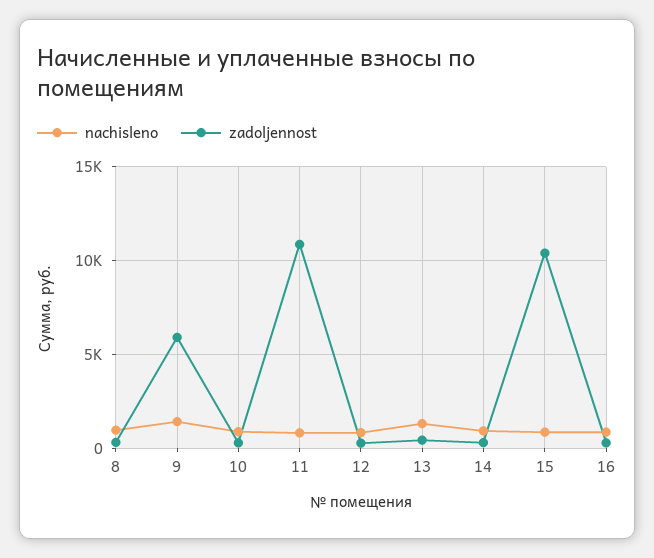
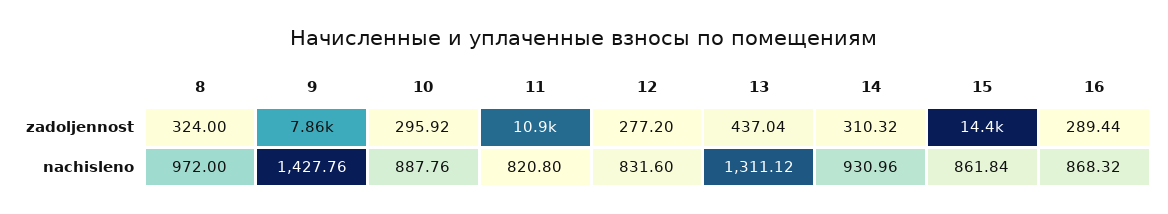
  {
    "nachisleno": {
      "8": 972,
      "9": 1427.76,
      "10": 887.76,
      "11": 820.8,
      "12": 831.6,
      "13": 1311.12,
      "14": 930.96,
      "15": 861.84,
      "16": 868.32
    },
    "zadoljennost": {
      "8": 324,
-     "9": 6000,
+     "9": 7860,
      "10": 295.92,
      "11": 10900,
      "12": 277.2,
      "13": 437.04,
      "14": 310.32,
-     "15": 10500,
+     "15": 14400,
      "16": 289.44
    }
  }

